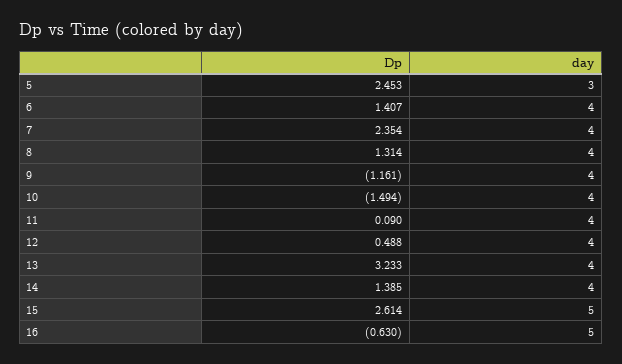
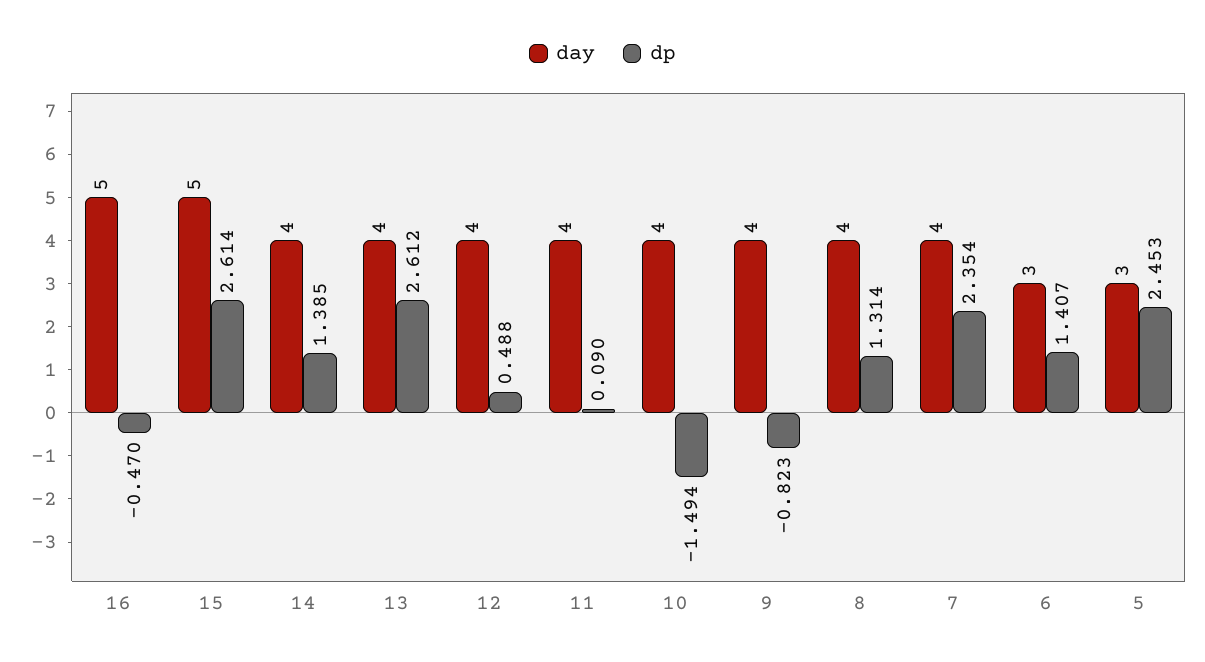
  {
    "Dp": {
      "5": 2.453,
      "6": 1.407,
      "7": 2.354,
      "8": 1.314,
-     "9": -1.161,
+     "9": -0.823,
      "10": -1.494,
      "11": 0.09,
      "12": 0.488,
-     "13": 3.233,
+     "13": 2.612,
      "14": 1.385,
      "15": 2.614,
-     "16": -0.63
+     "16": -0.47
    },
    "day": {
      "5": 3,
-     "6": 4,
+     "6": 3,
      "7": 4,
      "8": 4,
      "9": 4,
      "10": 4,
      "11": 4,
      "12": 4,
      "13": 4,
      "14": 4,
      "15": 5,
      "16": 5
    }
  }

